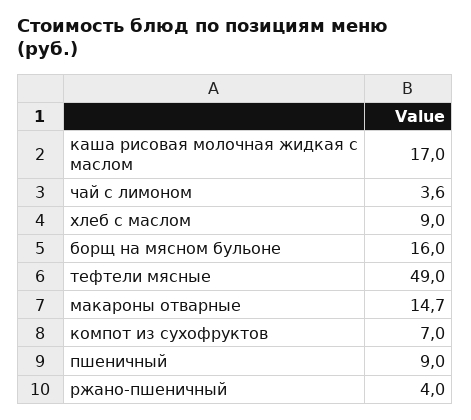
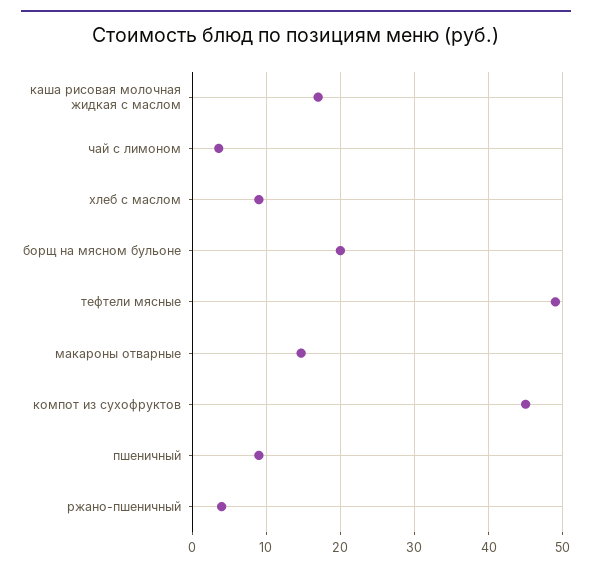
  {
    "каша рисовая молочная жидкая с маслом": 17,
    "чай с лимоном": 3.6,
    "хлеб с маслом": 9,
-   "борщ на мясном бульоне": 16,
+   "борщ на мясном бульоне": 20,
    "тефтели мясные": 49,
    "макароны отварные": 14.7,
-   "компот из сухофруктов": 7,
+   "компот из сухофруктов": 45,
    "пшеничный": 9,
    "ржано-пшеничный": 4
  }

